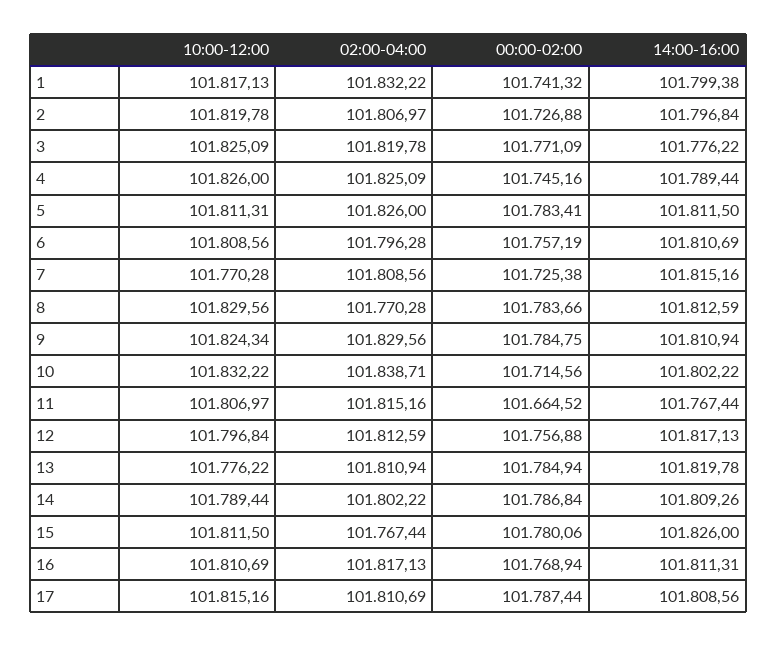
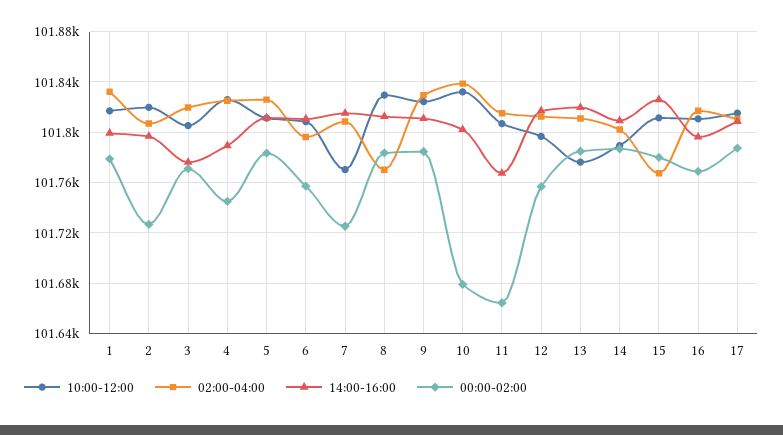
  {
    "10:00-12:00": {
      "1": 101817.13,
      "2": 101819.78,
-     "3": 101825.09,
+     "3": 101805,
      "4": 101826,
      "5": 101811.31,
      "6": 101808.56,
      "7": 101770.28,
      "8": 101829.56,
      "9": 101824.34,
      "10": 101832.22,
      "11": 101806.97,
      "12": 101796.84,
      "13": 101776.22,
      "14": 101789.44,
      "15": 101811.5,
      "16": 101810.69,
      "17": 101815.16
    },
    "02:00-04:00": {
      "1": 101832.22,
      "2": 101806.97,
      "3": 101819.78,
      "4": 101825.09,
      "5": 101826,
      "6": 101796.28,
      "7": 101808.56,
      "8": 101770.28,
      "9": 101829.56,
      "10": 101838.71,
      "11": 101815.16,
      "12": 101812.59,
      "13": 101810.94,
      "14": 101802.22,
      "15": 101767.44,
      "16": 101817.13,
      "17": 101810.69
    },
    "00:00-02:00": {
-     "1": 101741.32,
+     "1": 101780,
      "2": 101726.88,
      "3": 101771.09,
      "4": 101745.16,
      "5": 101783.41,
      "6": 101757.19,
      "7": 101725.38,
      "8": 101783.66,
      "9": 101784.75,
-     "10": 101714.56,
+     "10": 101680,
      "11": 101664.52,
      "12": 101756.88,
      "13": 101784.94,
      "14": 101786.84,
      "15": 101780.06,
      "16": 101768.94,
      "17": 101787.44
    },
    "14:00-16:00": {
      "1": 101799.38,
      "2": 101796.84,
      "3": 101776.22,
      "4": 101789.44,
      "5": 101811.5,
      "6": 101810.69,
      "7": 101815.16,
      "8": 101812.59,
      "9": 101810.94,
      "10": 101802.22,
      "11": 101767.44,
      "12": 101817.13,
      "13": 101819.78,
      "14": 101809.26,
      "15": 101826,
-     "16": 101811.31,
+     "16": 101795,
      "17": 101808.56
    }
  }

